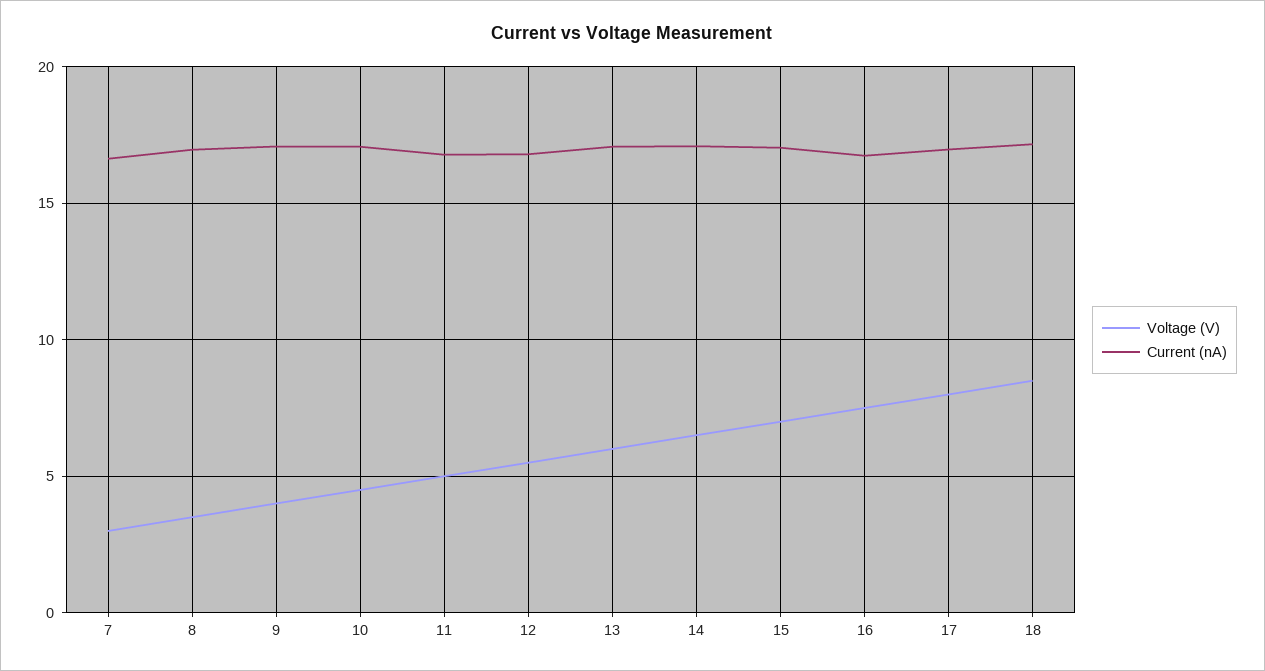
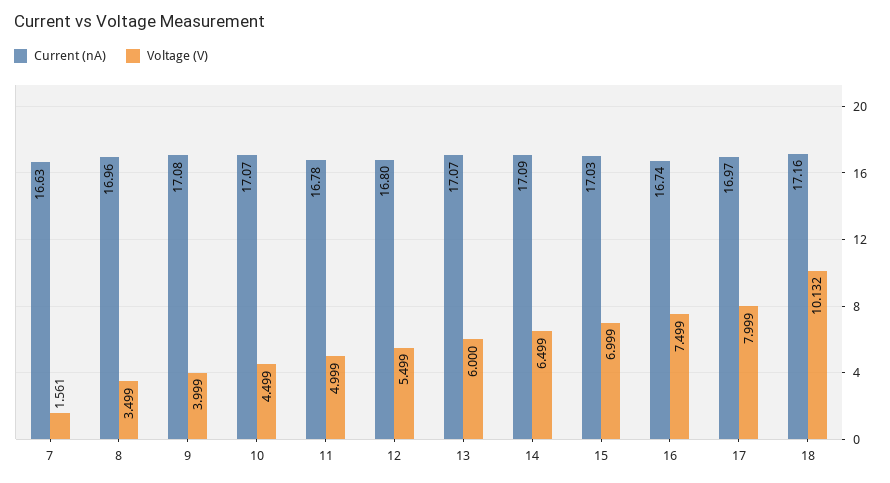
  {
    "Voltage (V)": {
-     "7": 3,
+     "7": 1.561,
      "8": 3.499,
      "9": 3.999,
      "10": 4.499,
      "11": 4.999,
      "12": 5.499,
      "13": 6,
      "14": 6.499,
      "15": 6.999,
      "16": 7.499,
      "17": 7.999,
-     "18": 8.5
+     "18": 10.132
    },
    "Current (nA)": {
      "7": 16.63,
      "8": 16.96,
      "9": 17.08,
      "10": 17.07,
      "11": 16.78,
      "12": 16.8,
      "13": 17.07,
      "14": 17.09,
      "15": 17.03,
      "16": 16.74,
      "17": 16.97,
      "18": 17.16
    }
  }

